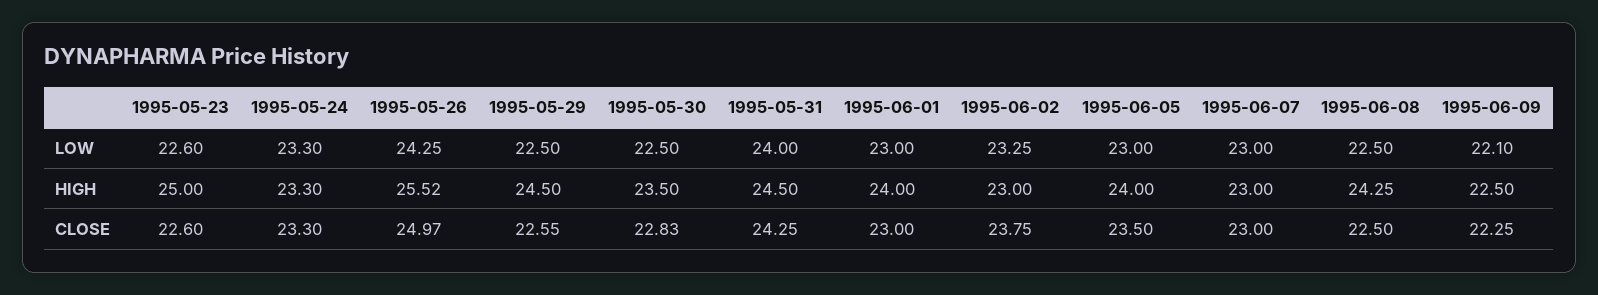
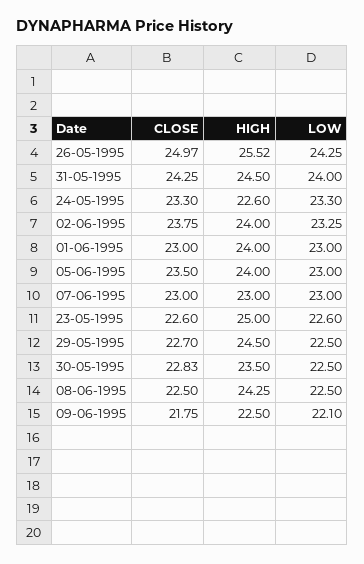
  {
    "1995-05-23": {
      "LOW": 22.6,
      "HIGH": 25,
      "CLOSE": 22.6
    },
    "1995-05-24": {
      "LOW": 23.3,
-     "HIGH": 23.3,
+     "HIGH": 22.6,
      "CLOSE": 23.3
    },
    "1995-05-26": {
      "LOW": 24.25,
      "HIGH": 25.52,
      "CLOSE": 24.97
    },
    "1995-05-29": {
      "LOW": 22.5,
      "HIGH": 24.5,
-     "CLOSE": 22.55
+     "CLOSE": 22.7
    },
    "1995-05-30": {
      "LOW": 22.5,
      "HIGH": 23.5,
      "CLOSE": 22.83
    },
    "1995-05-31": {
      "LOW": 24,
      "HIGH": 24.5,
      "CLOSE": 24.25
    },
    "1995-06-01": {
      "LOW": 23,
      "HIGH": 24,
      "CLOSE": 23
    },
    "1995-06-02": {
      "LOW": 23.25,
-     "HIGH": 23,
+     "HIGH": 24,
      "CLOSE": 23.75
    },
    "1995-06-05": {
      "LOW": 23,
      "HIGH": 24,
      "CLOSE": 23.5
    },
    "1995-06-07": {
      "LOW": 23,
      "HIGH": 23,
      "CLOSE": 23
    },
    "1995-06-08": {
      "LOW": 22.5,
      "HIGH": 24.25,
      "CLOSE": 22.5
    },
    "1995-06-09": {
      "LOW": 22.1,
      "HIGH": 22.5,
-     "CLOSE": 22.25
+     "CLOSE": 21.75
    }
  }

